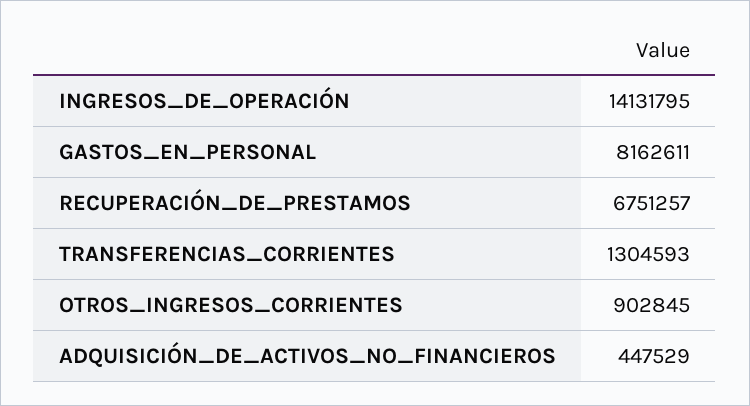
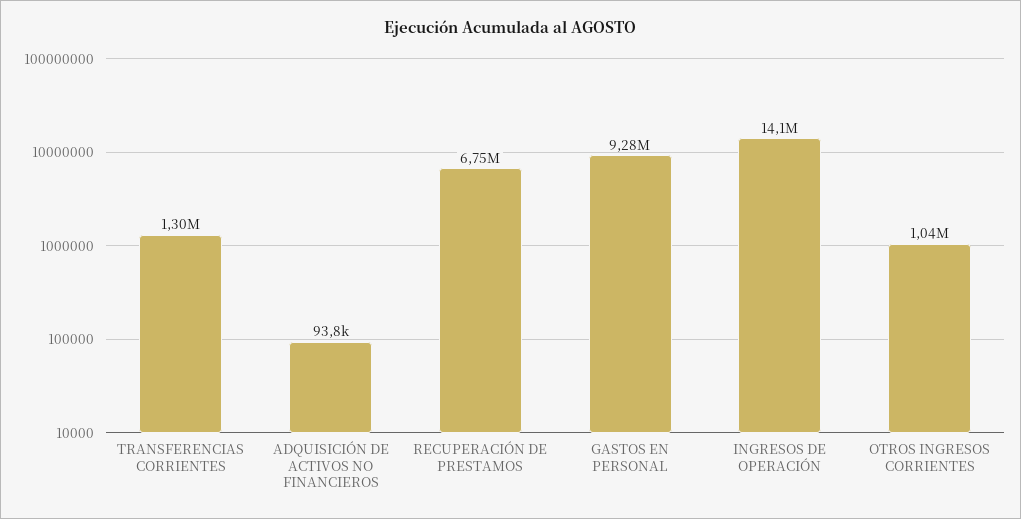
  {
    "INGRESOS_DE_OPERACIÓN": 14131795,
-   "GASTOS_EN_PERSONAL": 8162611,
+   "GASTOS_EN_PERSONAL": 9280000,
    "RECUPERACIÓN_DE_PRESTAMOS": 6751257,
    "TRANSFERENCIAS_CORRIENTES": 1304593,
-   "OTROS_INGRESOS_CORRIENTES": 902845,
+   "OTROS_INGRESOS_CORRIENTES": 1040000,
-   "ADQUISICIÓN_DE_ACTIVOS_NO_FINANCIEROS": 447529
+   "ADQUISICIÓN_DE_ACTIVOS_NO_FINANCIEROS": 93800
  }

